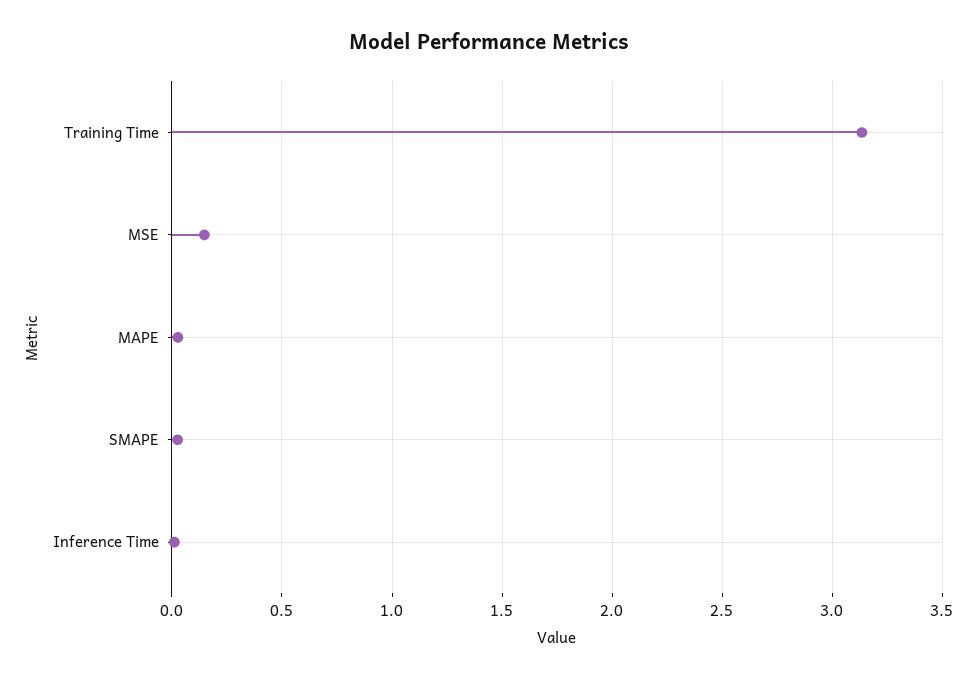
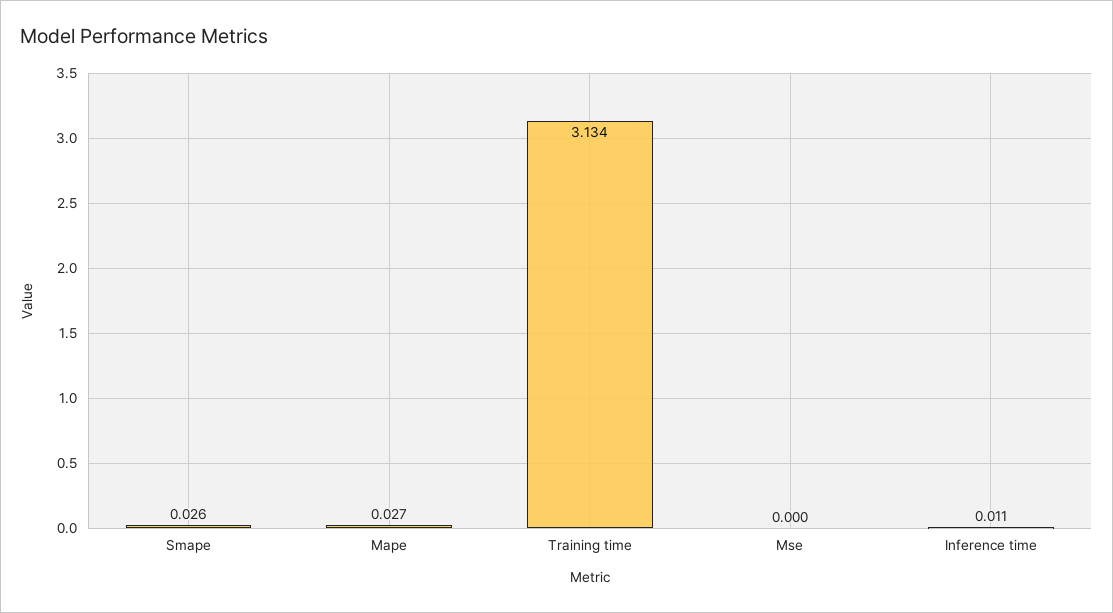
  {
    "Training Time": 3.134,
-   "MSE": 0.15,
+   "MSE": 0,
    "MAPE": 0.027,
    "SMAPE": 0.026,
    "Inference Time": 0.011
  }

